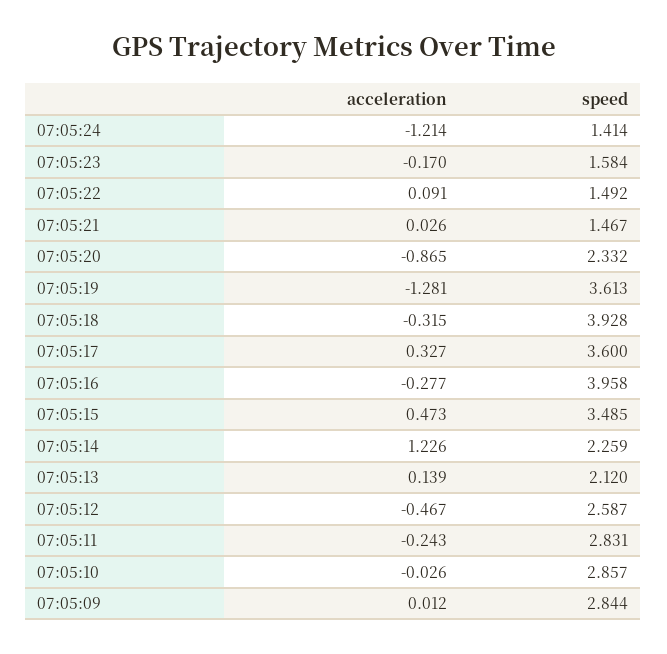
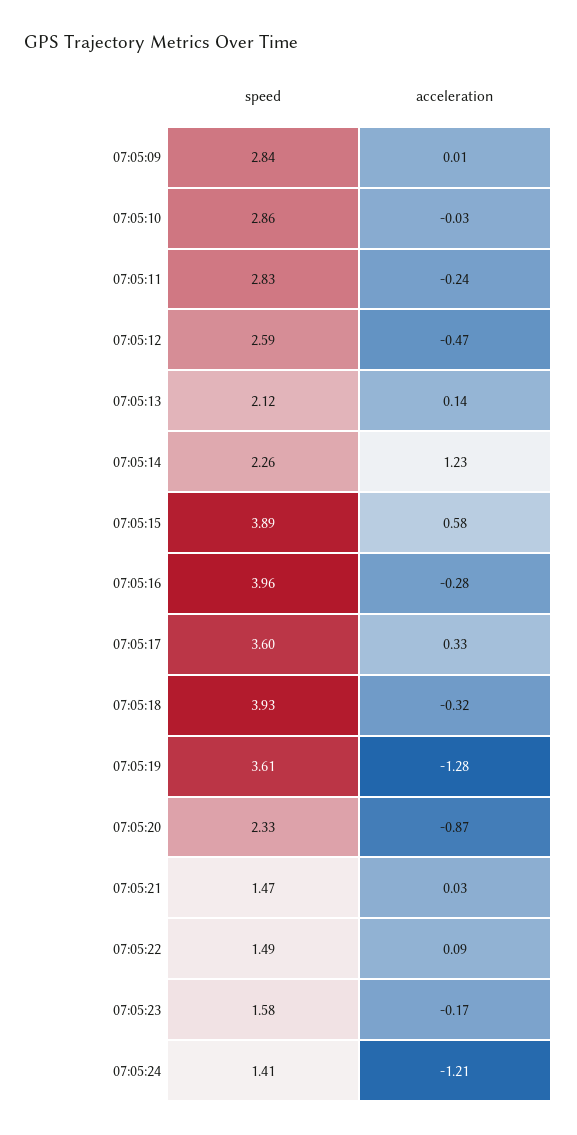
  {
    "acceleration": {
      "07:05:24": -1.214,
      "07:05:23": -0.17,
      "07:05:22": 0.091,
      "07:05:21": 0.026,
      "07:05:20": -0.865,
      "07:05:19": -1.281,
      "07:05:18": -0.315,
      "07:05:17": 0.327,
      "07:05:16": -0.277,
-     "07:05:15": 0.473,
+     "07:05:15": 0.58,
      "07:05:14": 1.226,
      "07:05:13": 0.139,
      "07:05:12": -0.467,
      "07:05:11": -0.243,
      "07:05:10": -0.026,
      "07:05:09": 0.012
    },
    "speed": {
      "07:05:24": 1.414,
      "07:05:23": 1.584,
      "07:05:22": 1.492,
      "07:05:21": 1.467,
      "07:05:20": 2.332,
      "07:05:19": 3.613,
      "07:05:18": 3.928,
      "07:05:17": 3.6,
      "07:05:16": 3.958,
-     "07:05:15": 3.485,
+     "07:05:15": 3.89,
      "07:05:14": 2.259,
      "07:05:13": 2.12,
      "07:05:12": 2.587,
      "07:05:11": 2.831,
      "07:05:10": 2.857,
      "07:05:09": 2.844
    }
  }

